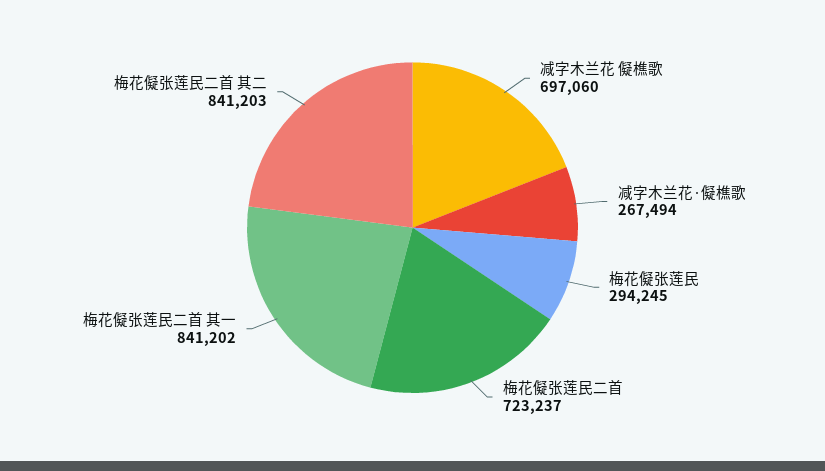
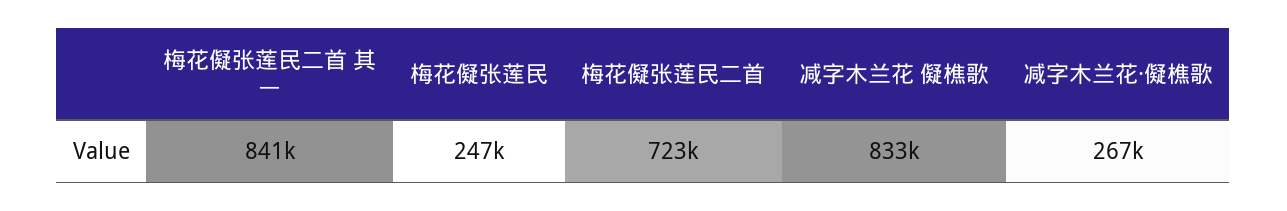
  {
-   "减字木兰花 儗樵歌": 697060,
+   "减字木兰花 儗樵歌": 833000,
    "减字木兰花·儗樵歌": 267494,
-   "梅花儗张莲民": 294245,
+   "梅花儗张莲民": 247000,
    "梅花儗张莲民二首": 723237,
-   "梅花儗张莲民二首 其一": 841202,
+   "梅花儗张莲民二首 其一": 841202
-   "梅花儗张莲民二首 其二": 841203
  }

